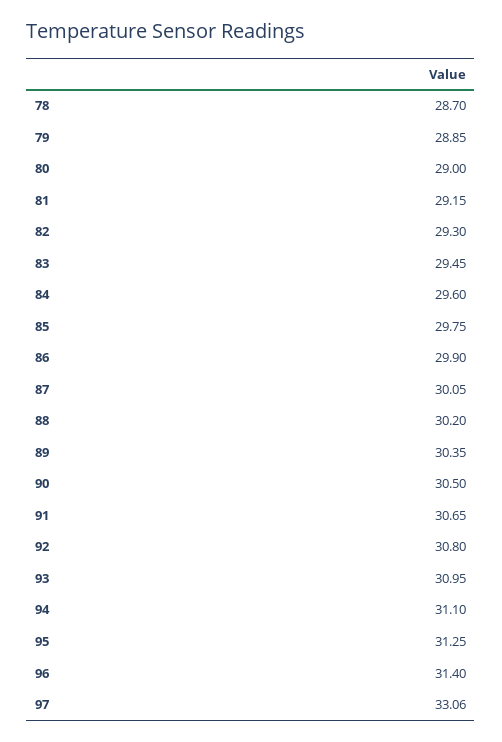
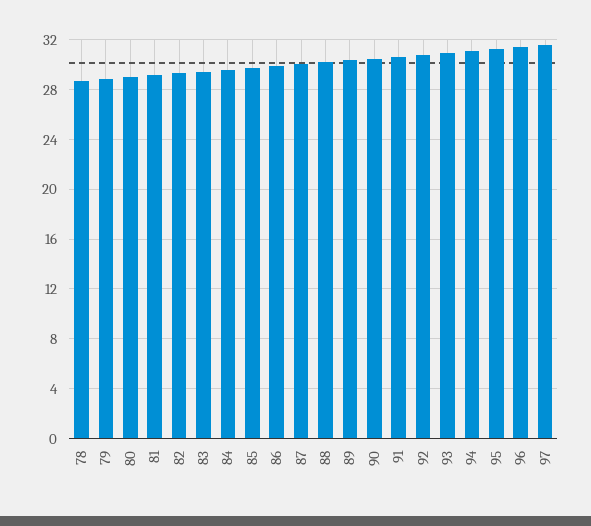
  {
    "78": 28.7,
    "79": 28.85,
    "80": 29,
    "81": 29.15,
    "82": 29.3,
    "83": 29.45,
    "84": 29.6,
    "85": 29.75,
    "86": 29.9,
    "87": 30.05,
    "88": 30.2,
    "89": 30.35,
    "90": 30.5,
    "91": 30.65,
    "92": 30.8,
    "93": 30.95,
    "94": 31.1,
    "95": 31.25,
    "96": 31.4,
-   "97": 33.06
+   "97": 31.5
  }

